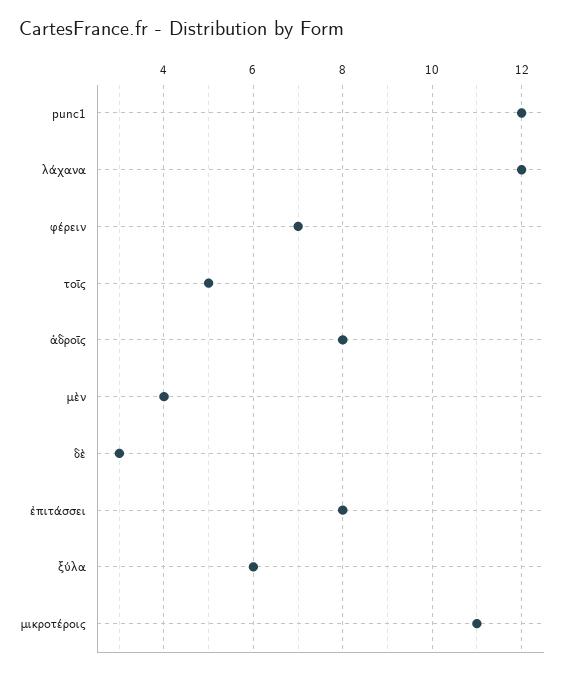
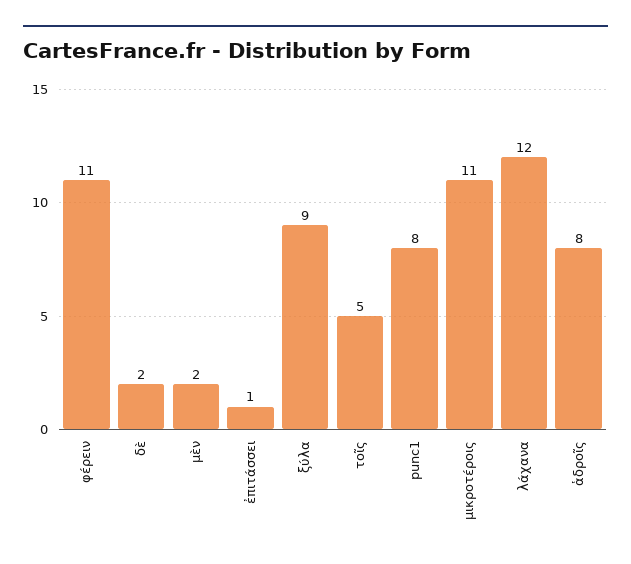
  {
-   "punc1": 12,
+   "punc1": 8,
    "λάχανα": 12,
-   "φέρειν": 7,
+   "φέρειν": 11,
    "τοῖς": 5,
    "ἁδροῖς": 8,
-   "μὲν": 4,
+   "μὲν": 2,
-   "δὲ": 3,
+   "δὲ": 2,
-   "ἐπιτάσσει": 8,
+   "ἐπιτάσσει": 1,
-   "ξύλα": 6,
+   "ξύλα": 9,
    "μικροτέροις": 11
  }

